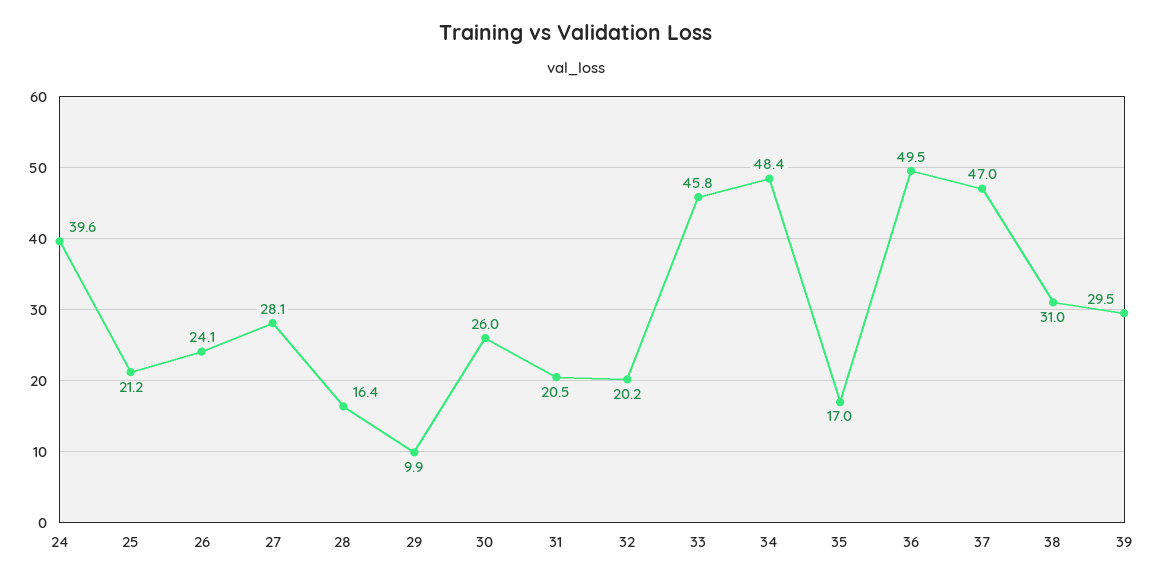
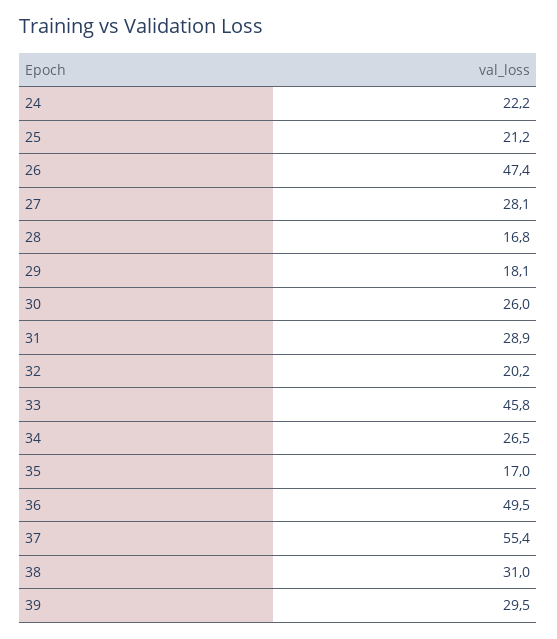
  {
-   "24": 39.6,
+   "24": 22.2,
    "25": 21.2,
-   "26": 24.1,
+   "26": 47.4,
    "27": 28.1,
-   "28": 16.4,
+   "28": 16.8,
-   "29": 9.9,
+   "29": 18.1,
    "30": 26,
-   "31": 20.5,
+   "31": 28.9,
    "32": 20.2,
    "33": 45.8,
-   "34": 48.4,
+   "34": 26.5,
    "35": 17,
    "36": 49.5,
-   "37": 47,
+   "37": 55.4,
    "38": 31,
    "39": 29.5
  }

